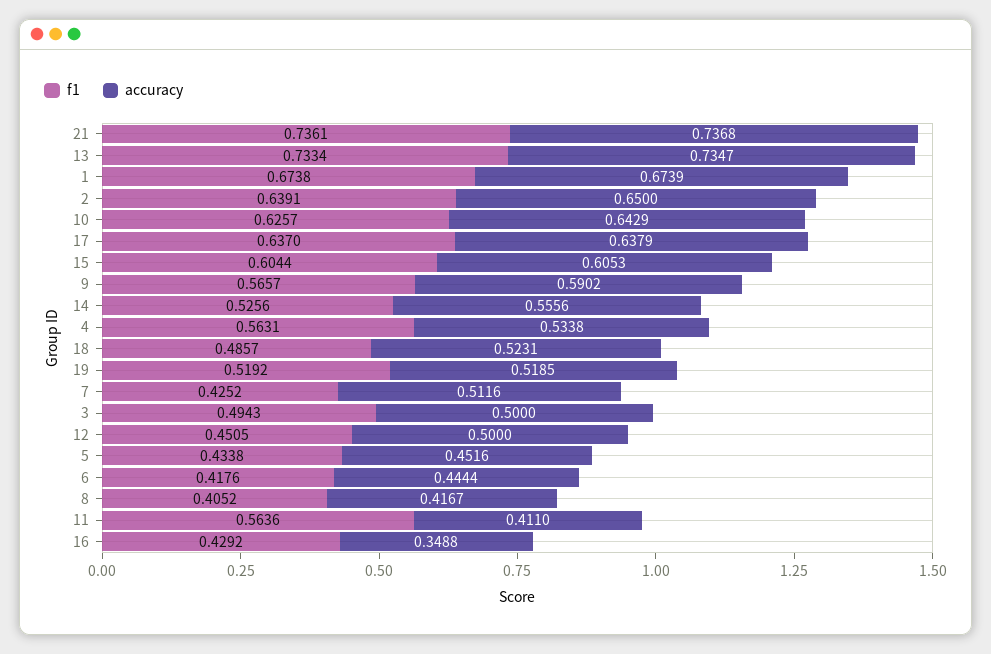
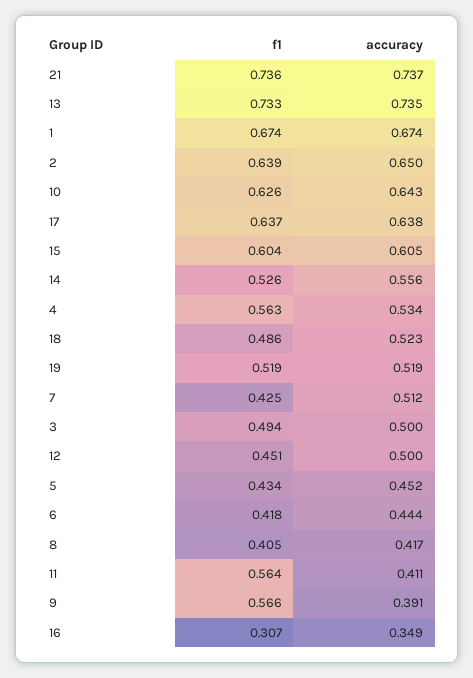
  {
    "f1": {
      "21": 0.7361,
      "13": 0.7334,
      "1": 0.6738,
      "2": 0.6391,
      "10": 0.6257,
      "17": 0.637,
      "15": 0.6044,
      "9": 0.5657,
      "14": 0.5256,
      "4": 0.5631,
      "18": 0.4857,
      "19": 0.5192,
      "7": 0.4252,
      "3": 0.4943,
      "12": 0.4505,
      "5": 0.4338,
      "6": 0.4176,
      "8": 0.4052,
      "11": 0.5636,
-     "16": 0.4292
+     "16": 0.307
    },
    "accuracy": {
      "21": 0.7368,
      "13": 0.7347,
      "1": 0.6739,
      "2": 0.65,
      "10": 0.6429,
      "17": 0.6379,
      "15": 0.6053,
-     "9": 0.5902,
+     "9": 0.391,
      "14": 0.5556,
      "4": 0.5338,
      "18": 0.5231,
      "19": 0.5185,
      "7": 0.5116,
      "3": 0.5,
      "12": 0.5,
      "5": 0.4516,
      "6": 0.4444,
      "8": 0.4167,
      "11": 0.411,
      "16": 0.3488
    }
  }

